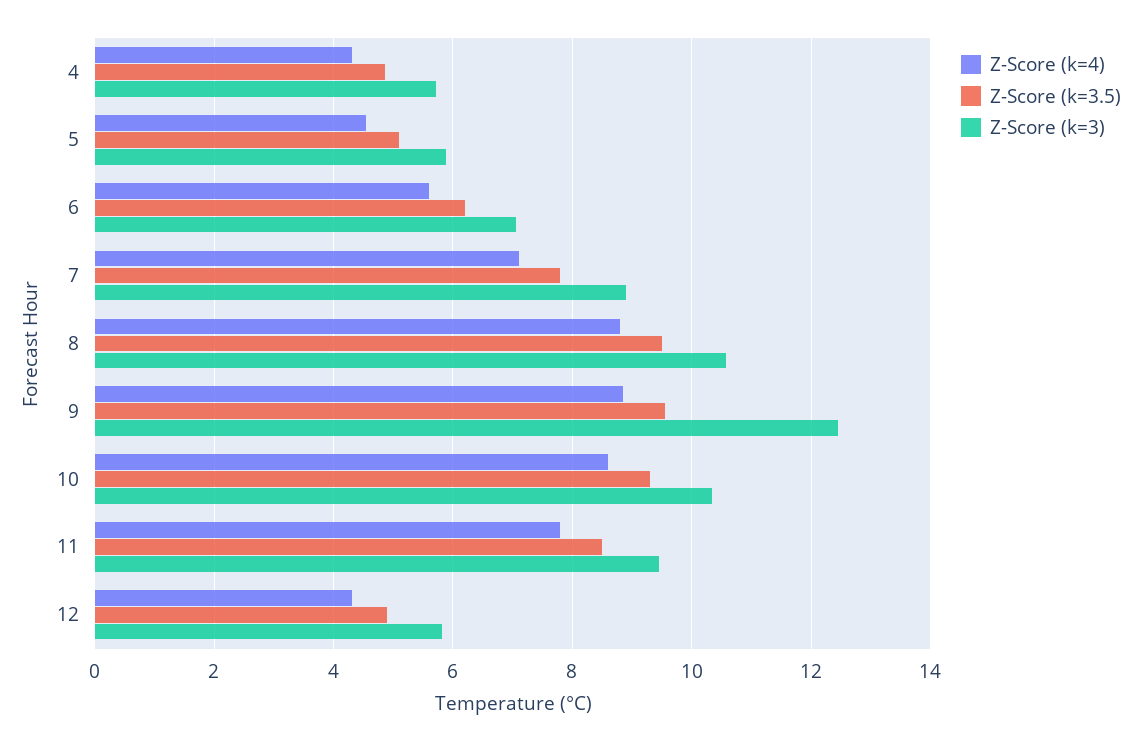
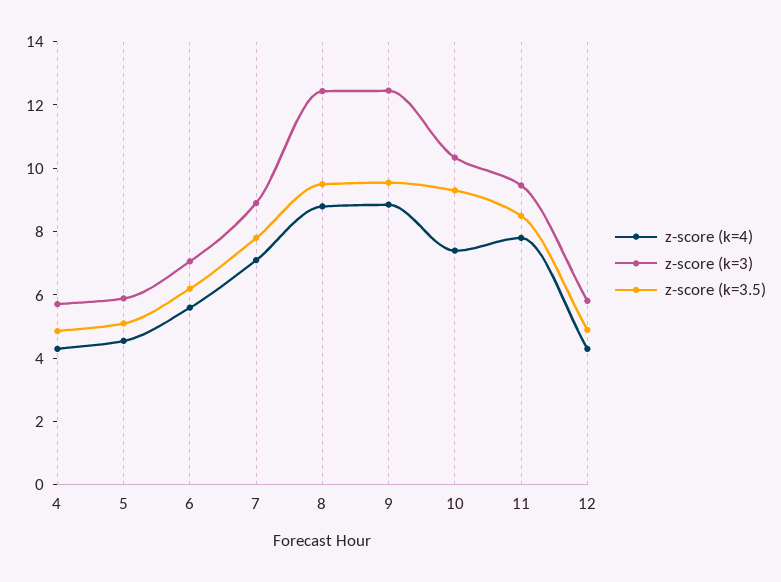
  {
    "Z-Score (k=4)": {
      "4": 4.4,
      "5": 4.6,
      "6": 5.6,
      "7": 7.2,
      "8": 8.8,
      "9": 8.8,
-     "10": 8.6,
+     "10": 7.5,
      "11": 7.8,
      "12": 4.4
    },
    "Z-Score (k=3.5)": {
      "4": 4.8,
      "5": 5.2,
      "6": 6.2,
      "7": 7.8,
      "8": 9.6,
      "9": 9.6,
      "10": 9.4,
      "11": 8.6,
      "12": 5
    },
    "Z-Score (k=3)": {
      "4": 5.8,
      "5": 5.8,
      "6": 7,
      "7": 9,
-     "8": 10.6,
+     "8": 12.5,
      "9": 12.4,
      "10": 10.4,
      "11": 9.4,
      "12": 5.8
    }
  }

